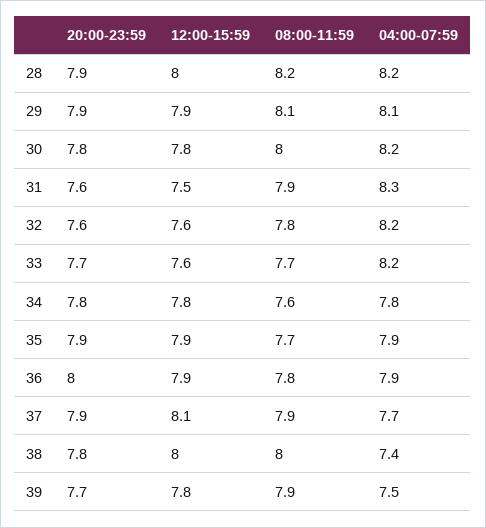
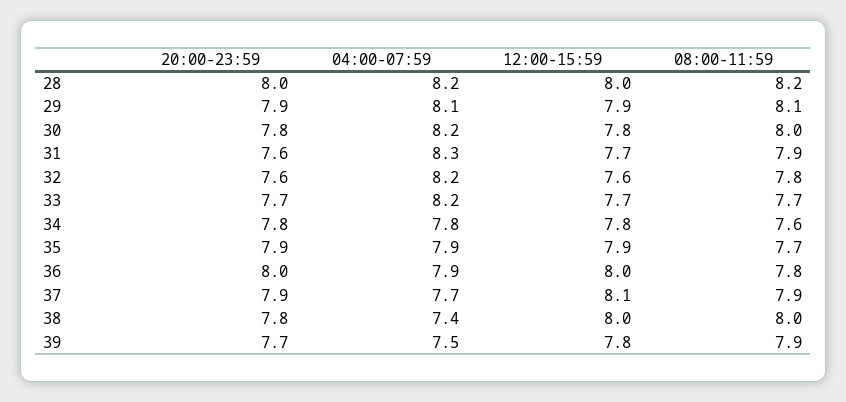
  {
    "20:00-23:59": {
-     "28": 7.9,
+     "28": 8,
      "29": 7.9,
      "30": 7.8,
      "31": 7.6,
      "32": 7.6,
      "33": 7.7,
      "34": 7.8,
      "35": 7.9,
      "36": 8,
      "37": 7.9,
      "38": 7.8,
      "39": 7.7
    },
    "12:00-15:59": {
      "28": 8,
      "29": 7.9,
      "30": 7.8,
-     "31": 7.5,
+     "31": 7.7,
      "32": 7.6,
-     "33": 7.6,
+     "33": 7.7,
      "34": 7.8,
      "35": 7.9,
-     "36": 7.9,
+     "36": 8,
      "37": 8.1,
      "38": 8,
      "39": 7.8
    },
    "08:00-11:59": {
      "28": 8.2,
      "29": 8.1,
      "30": 8,
      "31": 7.9,
      "32": 7.8,
      "33": 7.7,
      "34": 7.6,
      "35": 7.7,
      "36": 7.8,
      "37": 7.9,
      "38": 8,
      "39": 7.9
    },
    "04:00-07:59": {
      "28": 8.2,
      "29": 8.1,
      "30": 8.2,
      "31": 8.3,
      "32": 8.2,
      "33": 8.2,
      "34": 7.8,
      "35": 7.9,
      "36": 7.9,
      "37": 7.7,
      "38": 7.4,
      "39": 7.5
    }
  }

